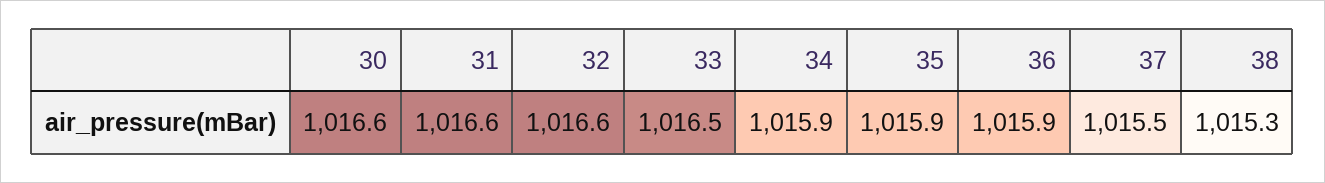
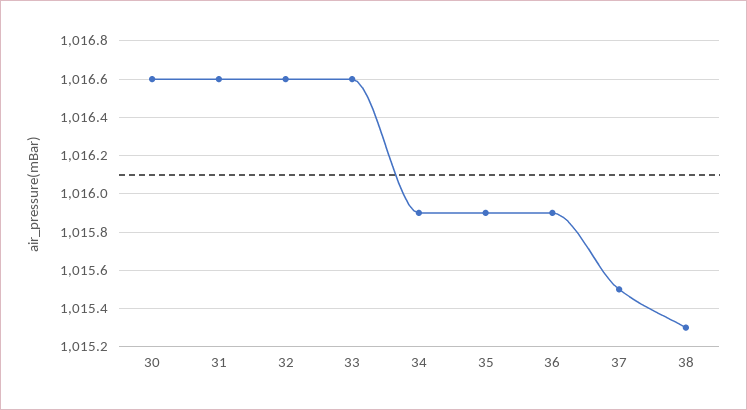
  {
    "30": 1016.6,
    "31": 1016.6,
    "32": 1016.6,
-   "33": 1016.5,
+   "33": 1016.6,
    "34": 1015.9,
    "35": 1015.9,
    "36": 1015.9,
    "37": 1015.5,
    "38": 1015.3
  }

